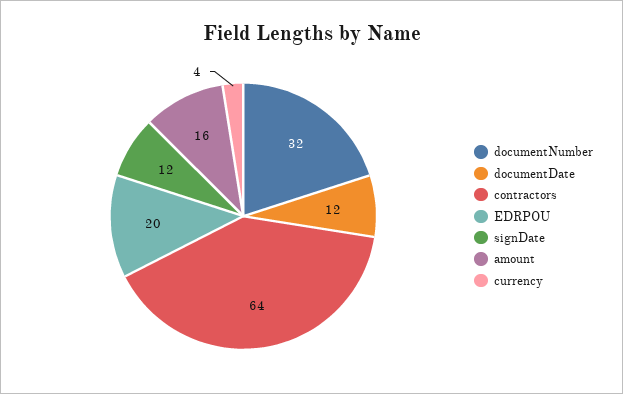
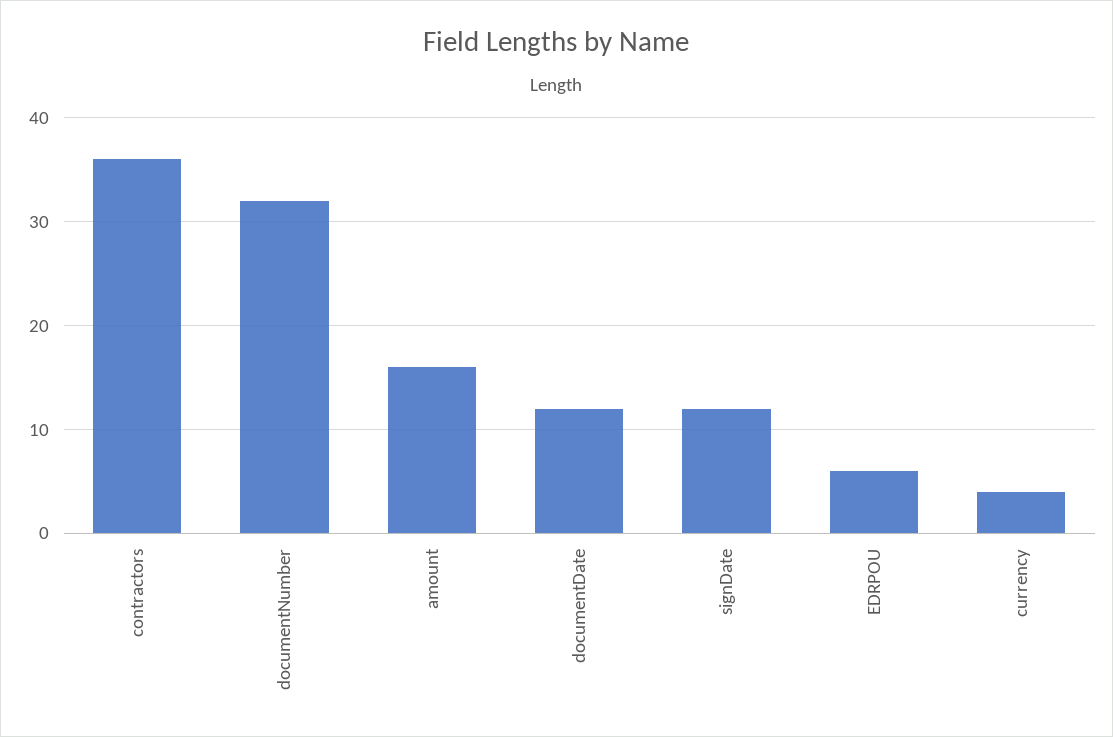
  {
    "documentNumber": 32,
    "documentDate": 12,
-   "contractors": 64,
+   "contractors": 36,
-   "EDRPOU": 20,
+   "EDRPOU": 6,
    "signDate": 12,
    "amount": 16,
    "currency": 4
  }

